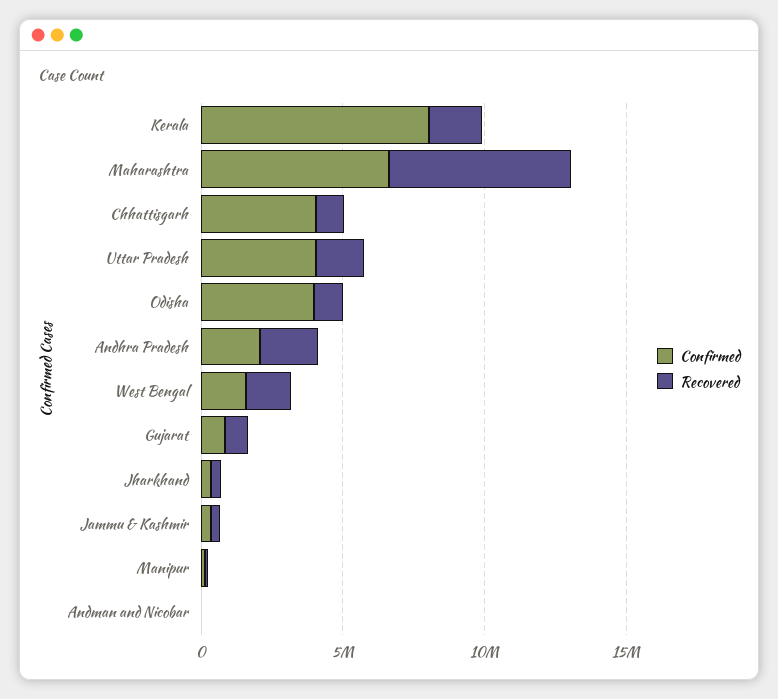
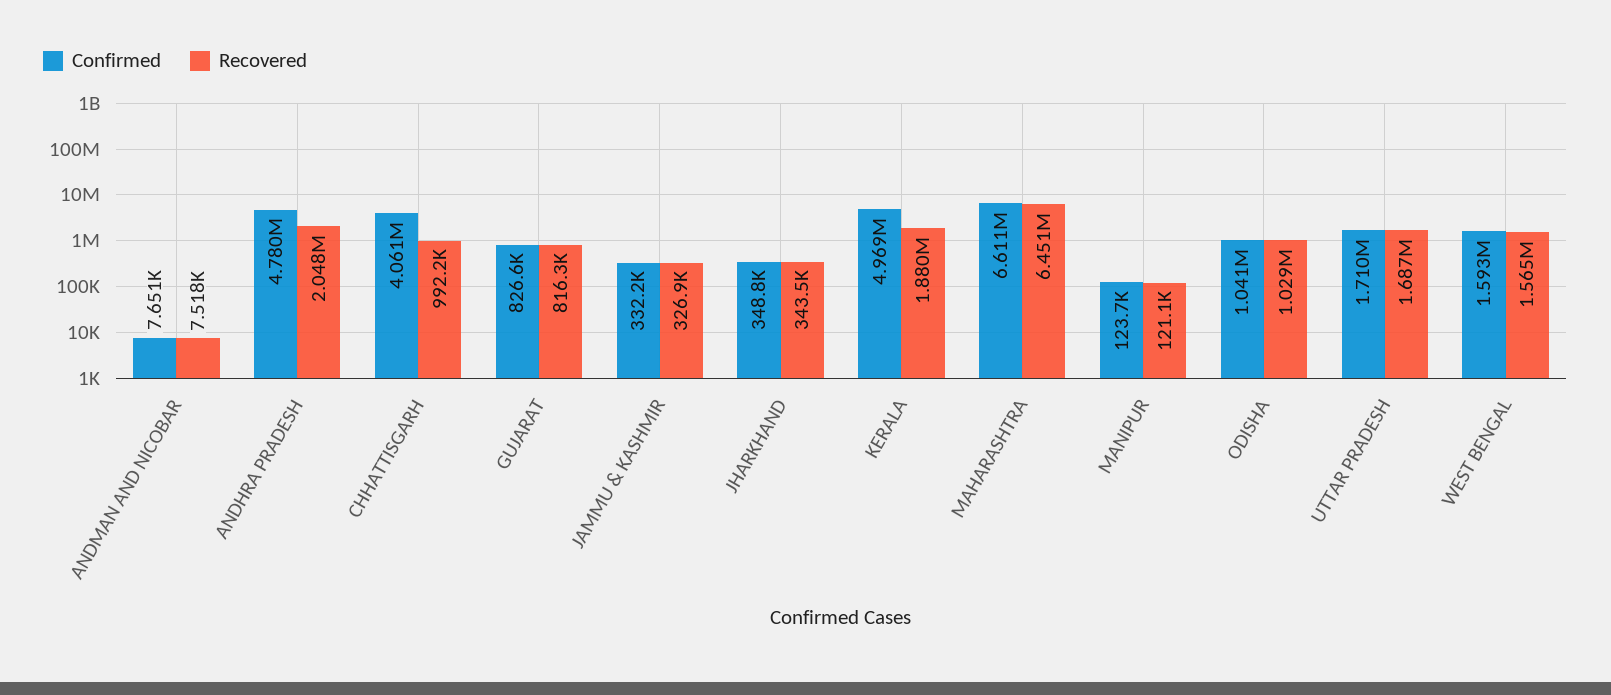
  {
    "Confirmed": {
-     "Kerala": 8000000,
+     "Kerala": 4969000,
      "Maharashtra": 6611000,
      "Chhattisgarh": 4061000,
-     "Uttar Pradesh": 4000000,
+     "Uttar Pradesh": 1710000,
-     "Odisha": 4000000,
+     "Odisha": 1041000,
-     "Andhra Pradesh": 2000000,
+     "Andhra Pradesh": 4780000,
      "West Bengal": 1593000,
      "Gujarat": 826600,
      "Jharkhand": 348800,
      "Jammu & Kashmir": 332200,
      "Manipur": 123700,
      "Andman and Nicobar": 7651
    },
    "Recovered": {
      "Kerala": 1880000,
      "Maharashtra": 6451000,
      "Chhattisgarh": 992200,
      "Uttar Pradesh": 1687000,
      "Odisha": 1029000,
      "Andhra Pradesh": 2048000,
      "West Bengal": 1565000,
      "Gujarat": 816300,
      "Jharkhand": 343500,
      "Jammu & Kashmir": 326900,
      "Manipur": 121100,
      "Andman and Nicobar": 7518
    }
  }

